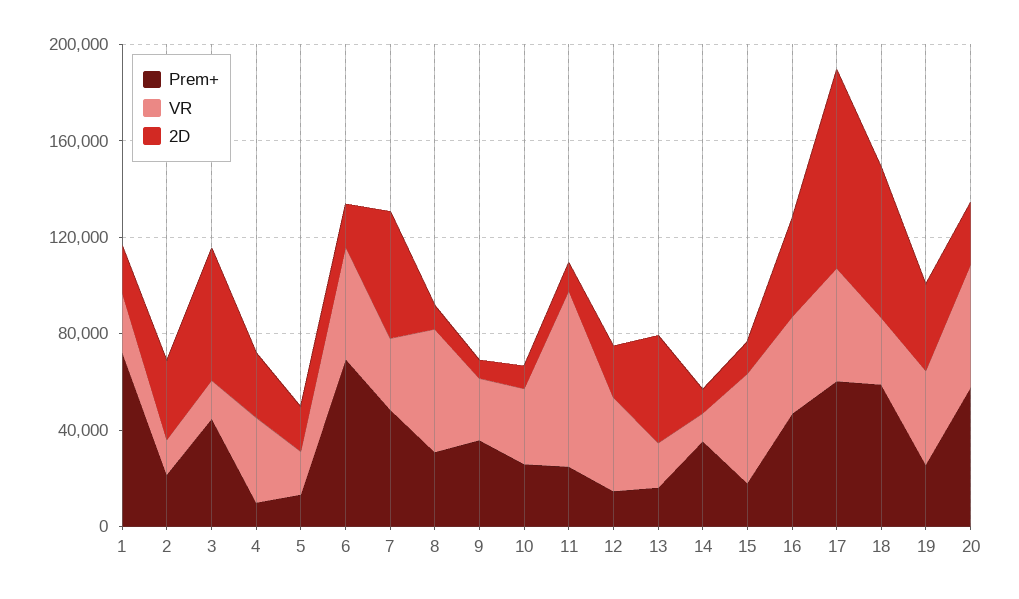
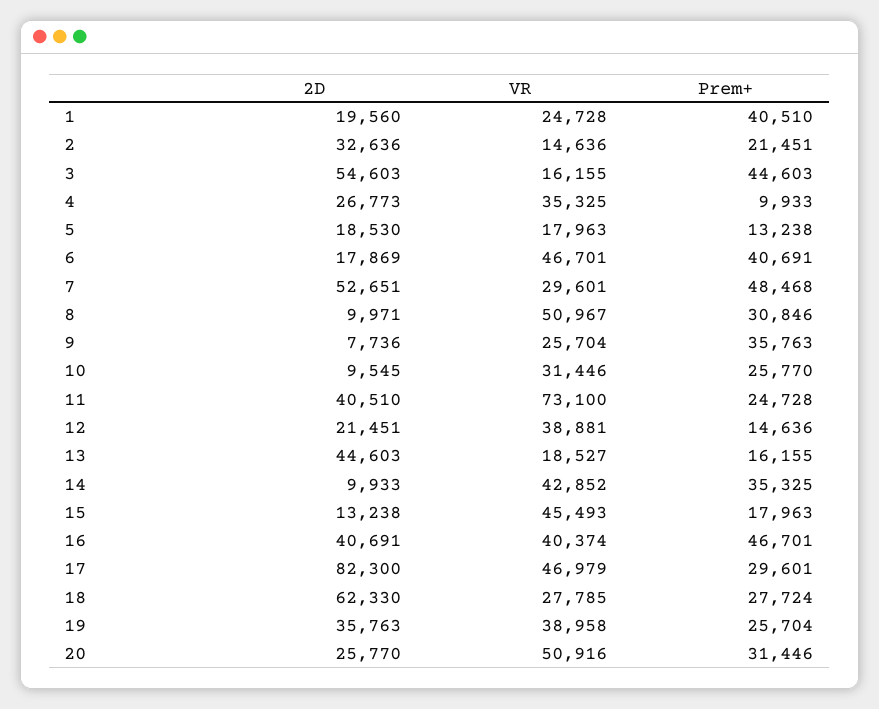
  {
    "Prem+": {
-     "1": 70000,
+     "1": 40510,
      "2": 21451,
      "3": 44603,
      "4": 9933,
      "5": 13238,
-     "6": 70000,
+     "6": 40691,
      "7": 48468,
      "8": 30846,
      "9": 35763,
      "10": 25770,
      "11": 24728,
      "12": 14636,
      "13": 16155,
      "14": 35325,
      "15": 17963,
      "16": 46701,
-     "17": 60000,
+     "17": 29601,
-     "18": 60000,
+     "18": 27724,
      "19": 25704,
-     "20": 60000
+     "20": 31446
    },
    "VR": {
      "1": 24728,
      "2": 14636,
      "3": 16155,
      "4": 35325,
      "5": 17963,
      "6": 46701,
      "7": 29601,
      "8": 50967,
      "9": 25704,
      "10": 31446,
      "11": 73100,
      "12": 38881,
      "13": 18527,
-     "14": 10000,
+     "14": 42852,
      "15": 45493,
      "16": 40374,
      "17": 46979,
      "18": 27785,
      "19": 38958,
      "20": 50916
    },
    "2D": {
      "1": 19560,
      "2": 32636,
      "3": 54603,
      "4": 26773,
      "5": 18530,
      "6": 17869,
      "7": 52651,
      "8": 9971,
      "9": 7736,
      "10": 9545,
-     "11": 10000,
+     "11": 40510,
      "12": 21451,
      "13": 44603,
      "14": 9933,
      "15": 13238,
      "16": 40691,
      "17": 82300,
      "18": 62330,
      "19": 35763,
      "20": 25770
    }
  }

